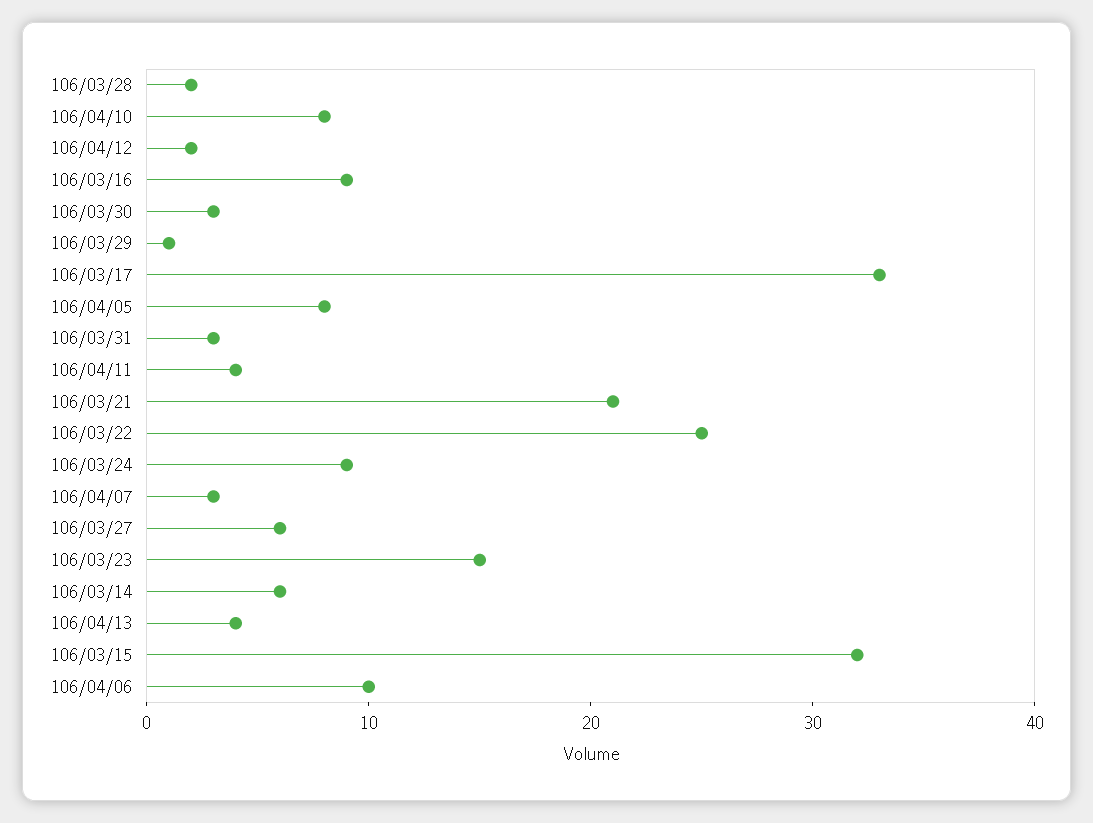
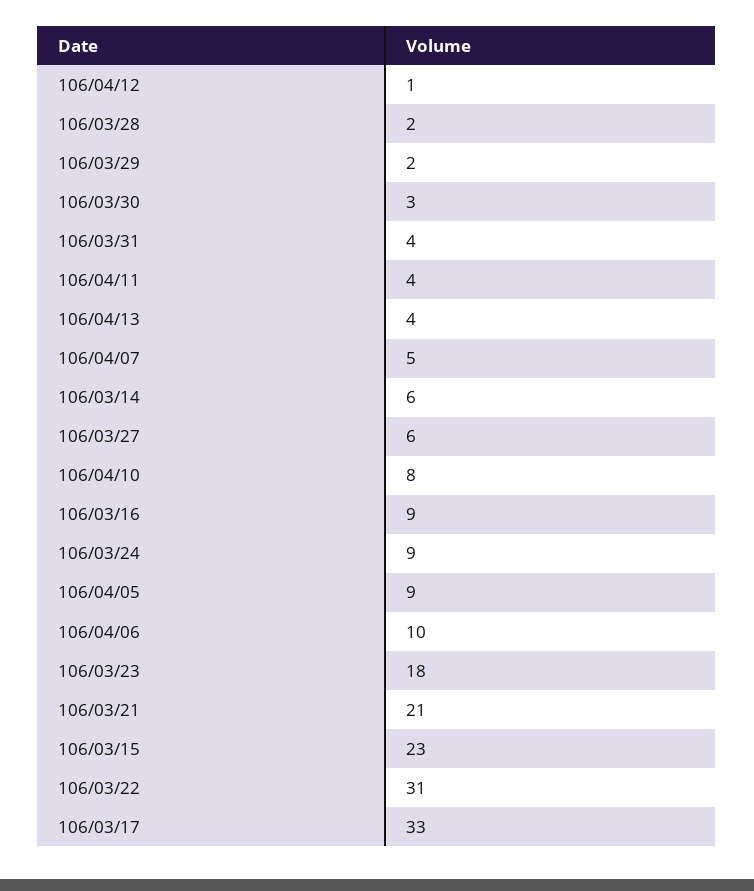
  {
    "106/03/28": 2,
    "106/04/10": 8,
-   "106/04/12": 2,
+   "106/04/12": 1,
    "106/03/16": 9,
    "106/03/30": 3,
-   "106/03/29": 1,
+   "106/03/29": 2,
    "106/03/17": 33,
-   "106/04/05": 8,
+   "106/04/05": 9,
-   "106/03/31": 3,
+   "106/03/31": 4,
    "106/04/11": 4,
    "106/03/21": 21,
-   "106/03/22": 25,
+   "106/03/22": 31,
    "106/03/24": 9,
-   "106/04/07": 3,
+   "106/04/07": 5,
    "106/03/27": 6,
-   "106/03/23": 15,
+   "106/03/23": 18,
    "106/03/14": 6,
    "106/04/13": 4,
-   "106/03/15": 32,
+   "106/03/15": 23,
    "106/04/06": 10
  }

